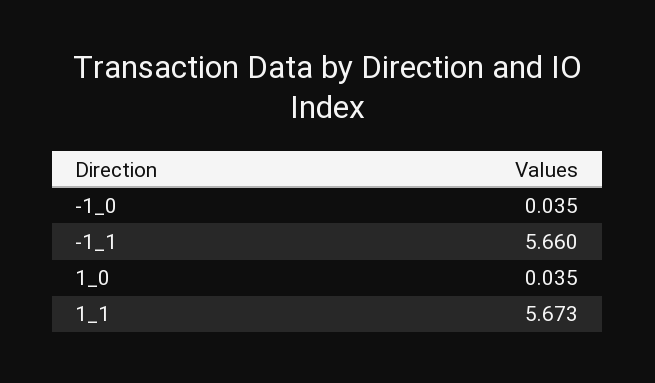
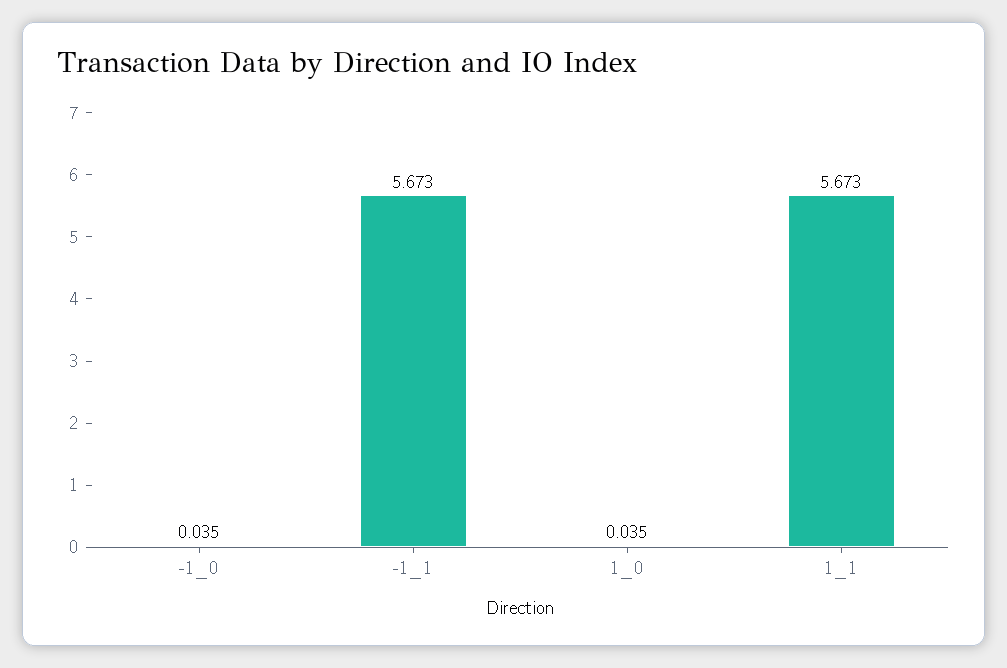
  {
    "-1_0": 0.035,
-   "-1_1": 5.66,
+   "-1_1": 5.673,
    "1_0": 0.035,
    "1_1": 5.673
  }

